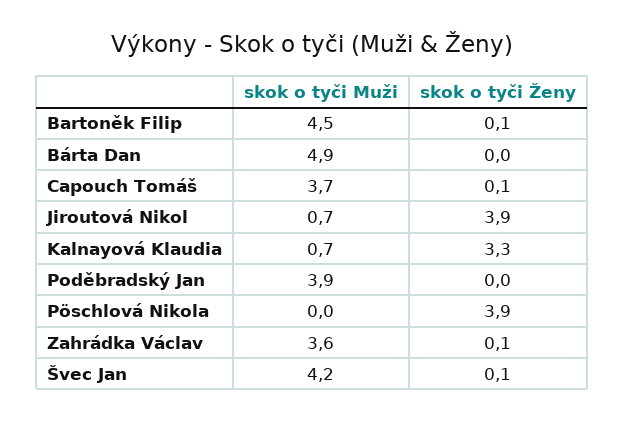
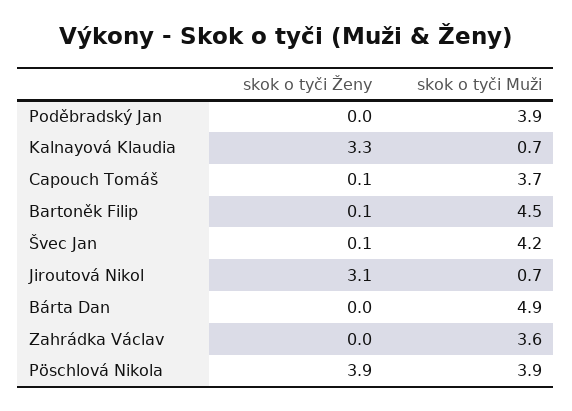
  {
    "skok o tyči Muži": {
      "Bartoněk Filip": 4.5,
      "Bárta Dan": 4.9,
      "Capouch Tomáš": 3.7,
      "Jiroutová Nikol": 0.7,
      "Kalnayová Klaudia": 0.7,
      "Poděbradský Jan": 3.9,
-     "Pöschlová Nikola": 0,
+     "Pöschlová Nikola": 3.9,
      "Zahrádka Václav": 3.6,
      "Švec Jan": 4.2
    },
    "skok o tyči Ženy": {
      "Bartoněk Filip": 0.1,
      "Bárta Dan": 0,
      "Capouch Tomáš": 0.1,
-     "Jiroutová Nikol": 3.9,
+     "Jiroutová Nikol": 3.1,
      "Kalnayová Klaudia": 3.3,
      "Poděbradský Jan": 0,
      "Pöschlová Nikola": 3.9,
-     "Zahrádka Václav": 0.1,
+     "Zahrádka Václav": 0,
      "Švec Jan": 0.1
    }
  }

